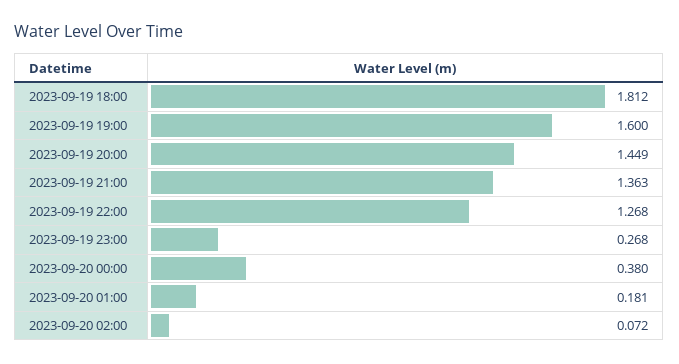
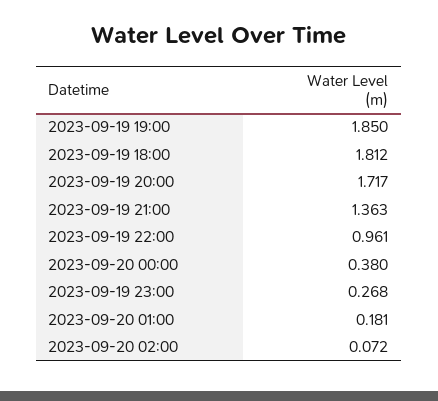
  {
    "2023-09-19 18:00": 1.812,
-   "2023-09-19 19:00": 1.6,
+   "2023-09-19 19:00": 1.85,
-   "2023-09-19 20:00": 1.449,
+   "2023-09-19 20:00": 1.717,
    "2023-09-19 21:00": 1.363,
-   "2023-09-19 22:00": 1.268,
+   "2023-09-19 22:00": 0.961,
    "2023-09-19 23:00": 0.268,
    "2023-09-20 00:00": 0.38,
    "2023-09-20 01:00": 0.181,
    "2023-09-20 02:00": 0.072
  }

